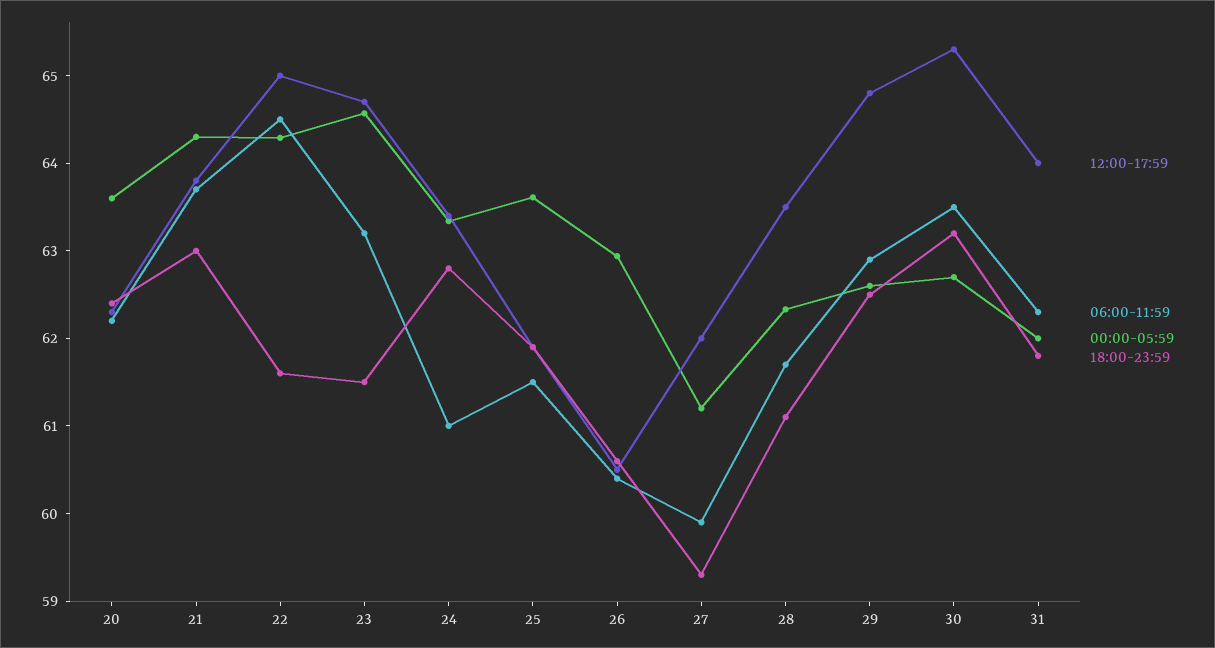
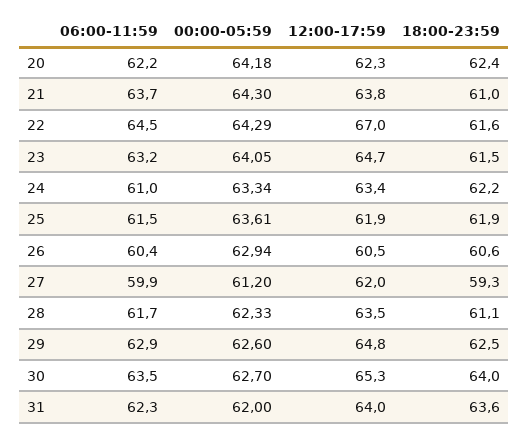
  {
    "12:00-17:59": {
      "20": 62.3,
      "21": 63.8,
-     "22": 65,
+     "22": 67,
      "23": 64.7,
      "24": 63.4,
      "25": 61.9,
      "26": 60.5,
      "27": 62,
      "28": 63.5,
      "29": 64.8,
      "30": 65.3,
      "31": 64
    },
    "06:00-11:59": {
      "20": 62.2,
      "21": 63.7,
      "22": 64.5,
      "23": 63.2,
      "24": 61,
      "25": 61.5,
      "26": 60.4,
      "27": 59.9,
      "28": 61.7,
      "29": 62.9,
      "30": 63.5,
      "31": 62.3
    },
    "00:00-05:59": {
-     "20": 63.6,
+     "20": 64.18,
      "21": 64.3,
      "22": 64.29,
-     "23": 64.6,
+     "23": 64.05,
      "24": 63.34,
      "25": 63.61,
      "26": 62.94,
      "27": 61.2,
      "28": 62.33,
      "29": 62.6,
      "30": 62.7,
      "31": 62
    },
    "18:00-23:59": {
      "20": 62.4,
-     "21": 63,
+     "21": 61,
      "22": 61.6,
      "23": 61.5,
-     "24": 62.8,
+     "24": 62.2,
      "25": 61.9,
      "26": 60.6,
      "27": 59.3,
      "28": 61.1,
      "29": 62.5,
-     "30": 63.2,
+     "30": 64,
-     "31": 61.8
+     "31": 63.6
    }
  }

